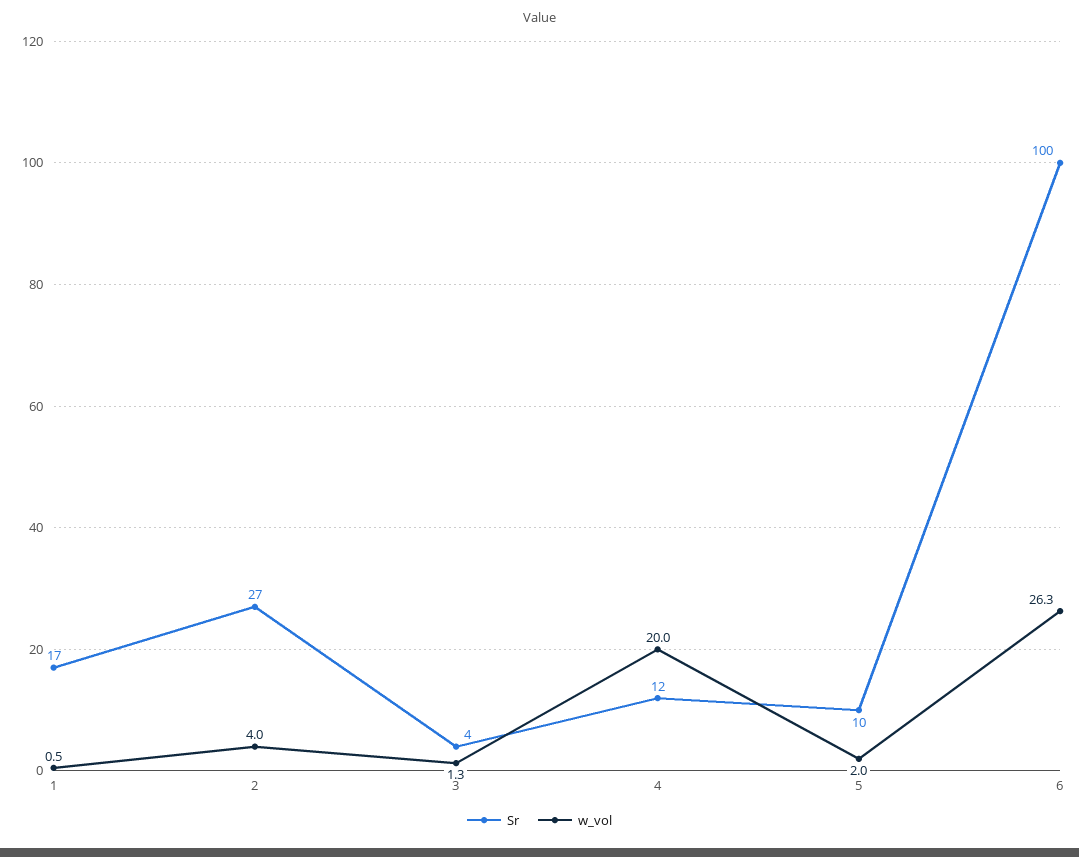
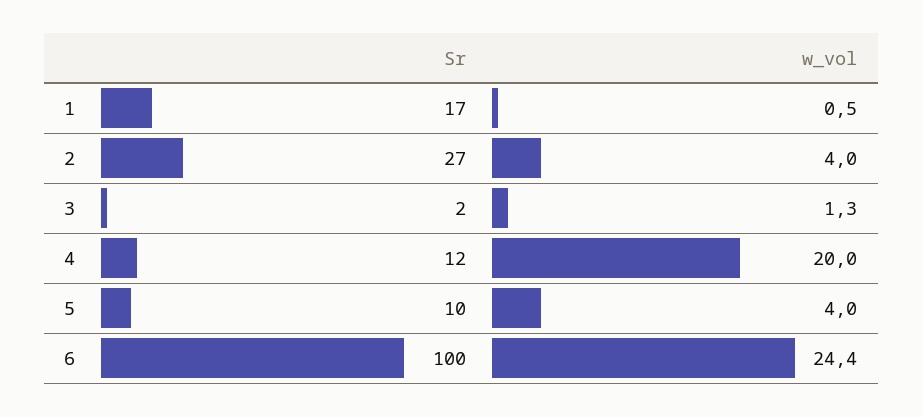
  {
    "Sr": {
      "1": 17,
      "2": 27,
-     "3": 4,
+     "3": 2,
      "4": 12,
      "5": 10,
      "6": 100
    },
    "w_vol": {
      "1": 0.5,
      "2": 4,
      "3": 1.3,
      "4": 20,
-     "5": 2,
+     "5": 4,
-     "6": 26.3
+     "6": 24.4
    }
  }

